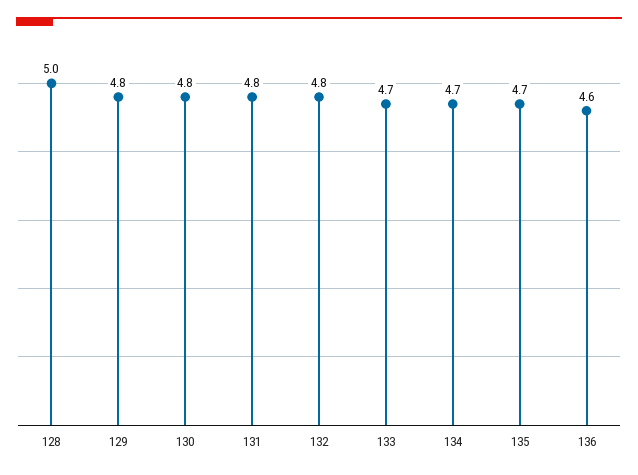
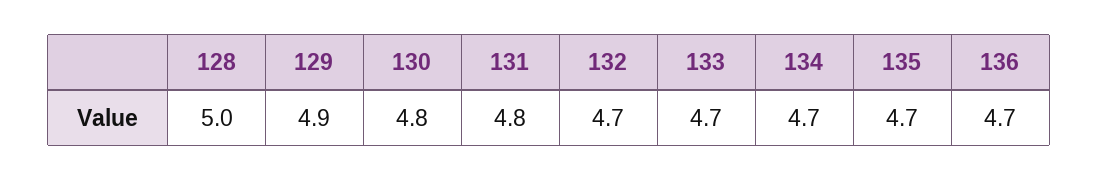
  {
    "128": 5,
-   "129": 4.8,
+   "129": 4.9,
    "130": 4.8,
    "131": 4.8,
-   "132": 4.8,
+   "132": 4.7,
    "133": 4.7,
    "134": 4.7,
    "135": 4.7,
-   "136": 4.6
+   "136": 4.7
  }

